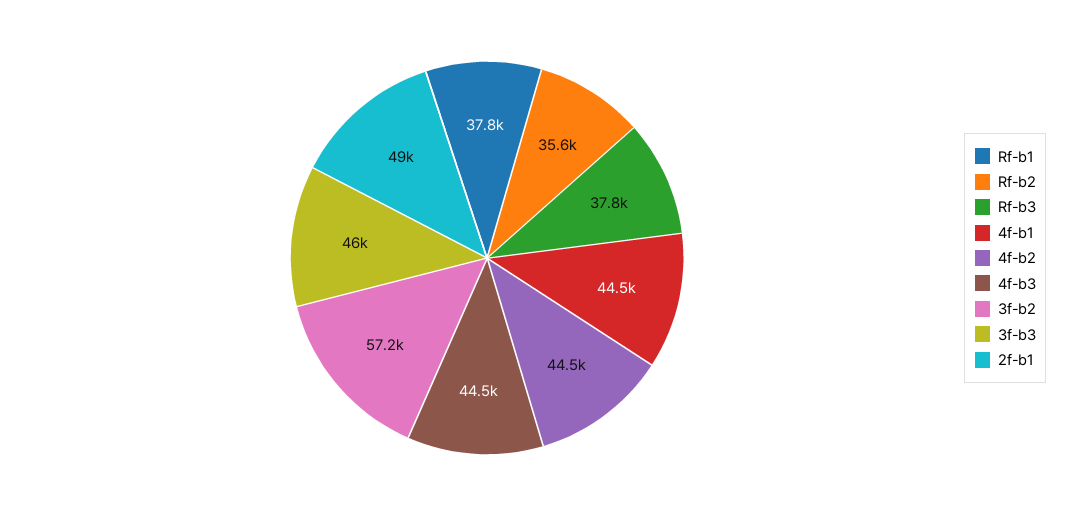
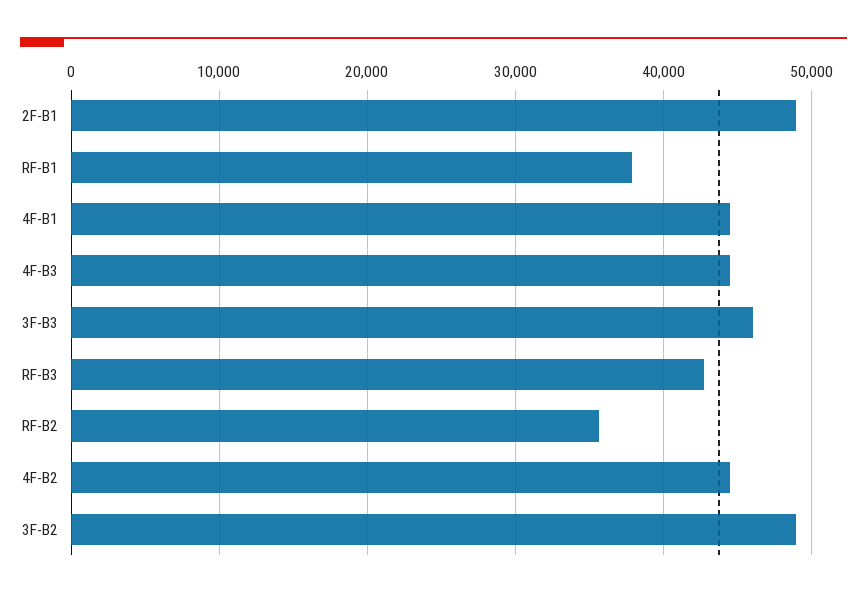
  {
    "Rf-b1": 37800,
    "Rf-b2": 35600,
-   "Rf-b3": 37800,
+   "Rf-b3": 43000,
    "4f-b1": 44500,
    "4f-b2": 44500,
    "4f-b3": 44500,
-   "3f-b2": 57200,
+   "3f-b2": 49000,
    "3f-b3": 46000,
    "2f-b1": 49000
  }

